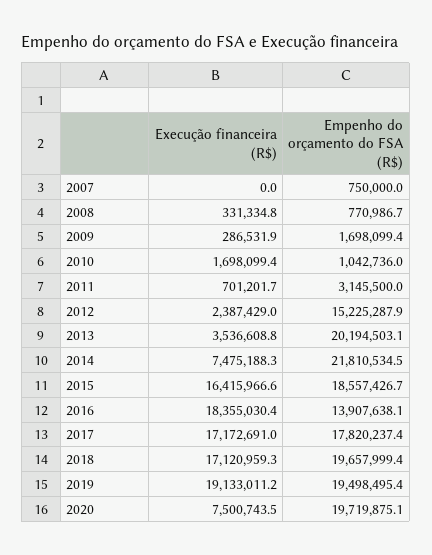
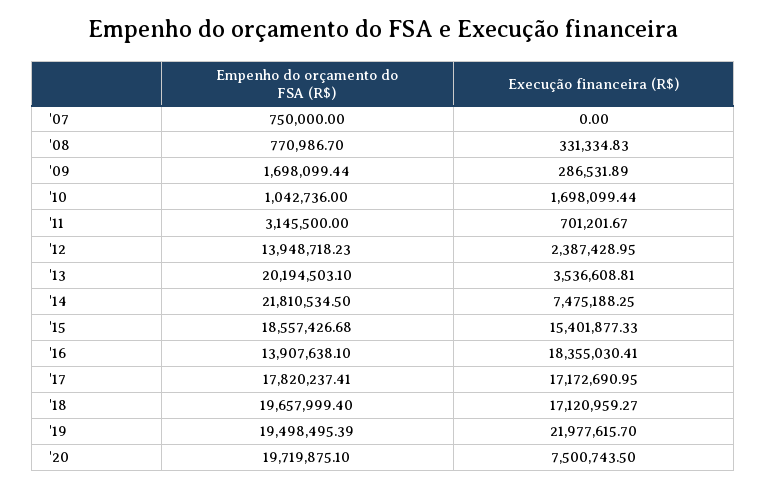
  {
    "Execução financeira (R$)": {
      "2007": 0,
      "2008": 331334.83,
      "2009": 286531.89,
      "2010": 1698099.44,
      "2011": 701201.67,
      "2012": 2387428.95,
      "2013": 3536608.81,
      "2014": 7475188.25,
-     "2015": 16415966.6,
+     "2015": 15401877.33,
      "2016": 18355030.41,
      "2017": 17172690.95,
      "2018": 17120959.27,
-     "2019": 19133011.2,
+     "2019": 21977615.7,
      "2020": 7500743.5
    },
    "Empenho do orçamento do FSA (R$)": {
      "2007": 750000,
      "2008": 770986.7,
      "2009": 1698099.44,
      "2010": 1042736,
      "2011": 3145500,
-     "2012": 15225287.9,
+     "2012": 13948718.23,
      "2013": 20194503.1,
      "2014": 21810534.5,
      "2015": 18557426.68,
      "2016": 13907638.1,
      "2017": 17820237.41,
      "2018": 19657999.4,
      "2019": 19498495.39,
      "2020": 19719875.1
    }
  }

